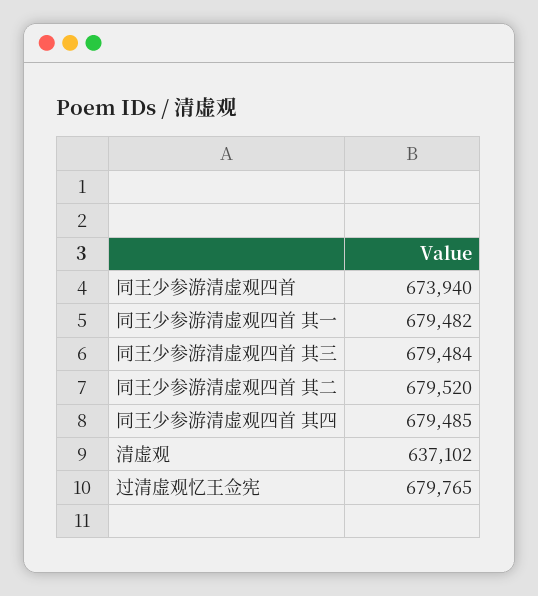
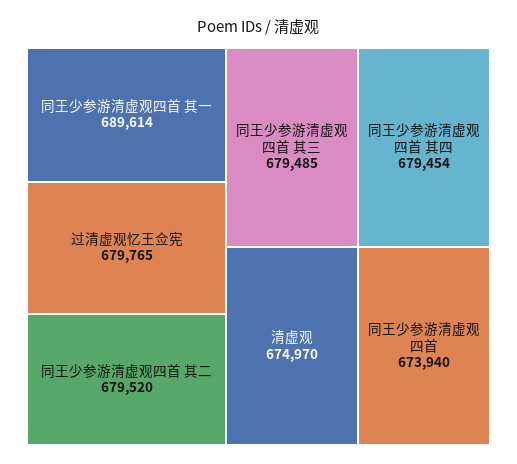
  {
    "同王少参游清虚观四首": 673940,
-   "同王少参游清虚观四首 其一": 679482,
+   "同王少参游清虚观四首 其一": 689614,
-   "同王少参游清虚观四首 其三": 679484,
+   "同王少参游清虚观四首 其三": 679485,
    "同王少参游清虚观四首 其二": 679520,
-   "同王少参游清虚观四首 其四": 679485,
+   "同王少参游清虚观四首 其四": 679454,
-   "清虚观": 637102,
+   "清虚观": 674970,
    "过清虚观忆王佥宪": 679765
  }

